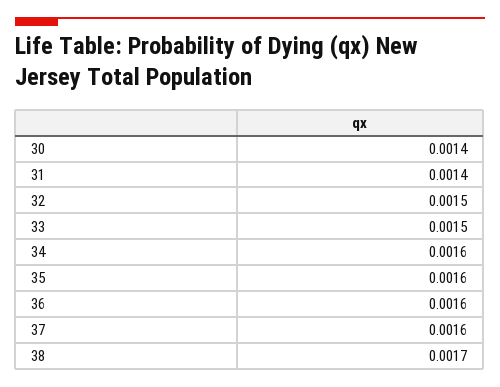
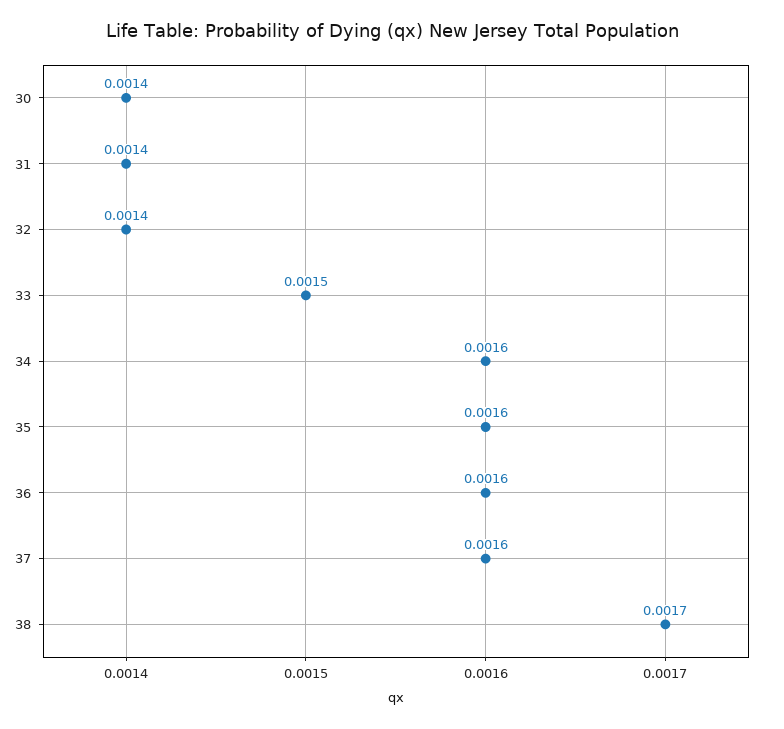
  {
    "30": 0.0014,
    "31": 0.0014,
-   "32": 0.0015,
+   "32": 0.0014,
    "33": 0.0015,
    "34": 0.0016,
    "35": 0.0016,
    "36": 0.0016,
    "37": 0.0016,
    "38": 0.0017
  }

